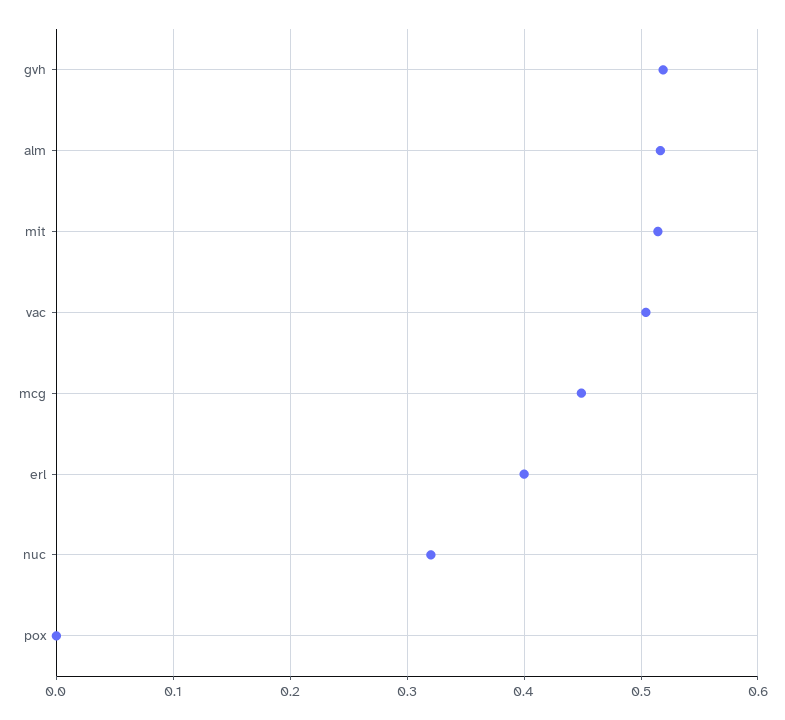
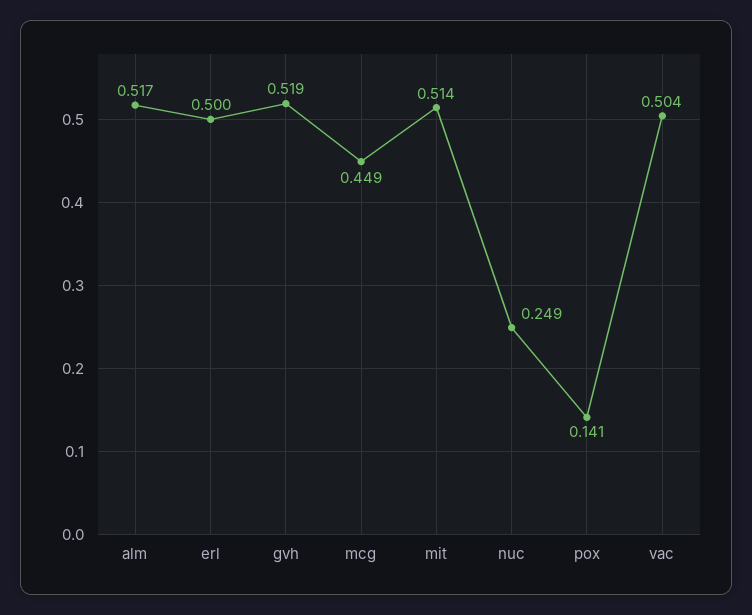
  {
    "gvh": 0.519,
    "alm": 0.517,
    "mit": 0.514,
    "vac": 0.504,
    "mcg": 0.449,
-   "erl": 0.4,
+   "erl": 0.5,
-   "nuc": 0.32,
+   "nuc": 0.249,
-   "pox": 0
+   "pox": 0.141
  }

